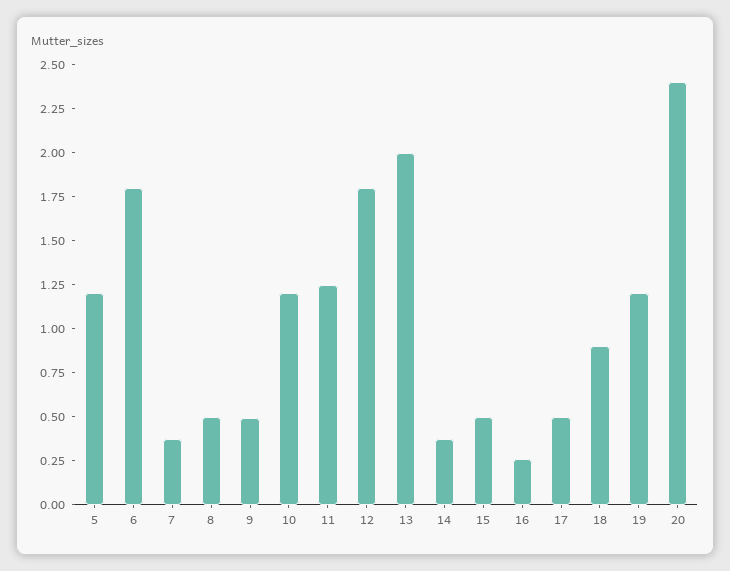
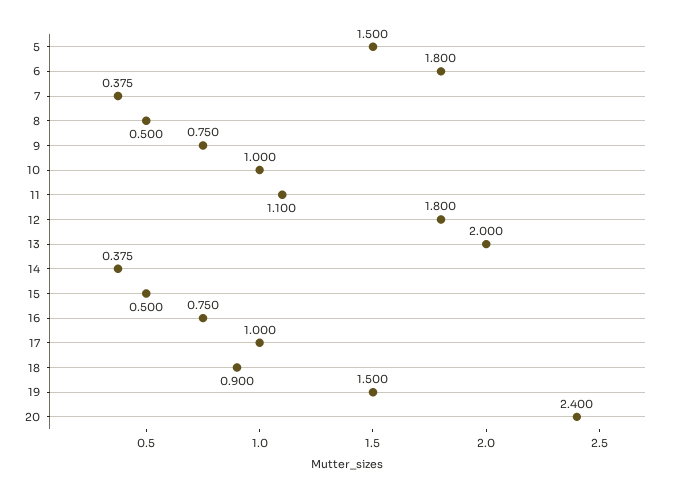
  {
-   "5": 1.2,
+   "5": 1.5,
    "6": 1.8,
    "7": 0.375,
    "8": 0.5,
-   "9": 0.5,
+   "9": 0.75,
-   "10": 1.2,
+   "10": 1,
-   "11": 1.25,
+   "11": 1.1,
    "12": 1.8,
    "13": 2,
    "14": 0.375,
    "15": 0.5,
-   "16": 0.25,
+   "16": 0.75,
-   "17": 0.5,
+   "17": 1,
    "18": 0.9,
-   "19": 1.2,
+   "19": 1.5,
    "20": 2.4
  }

